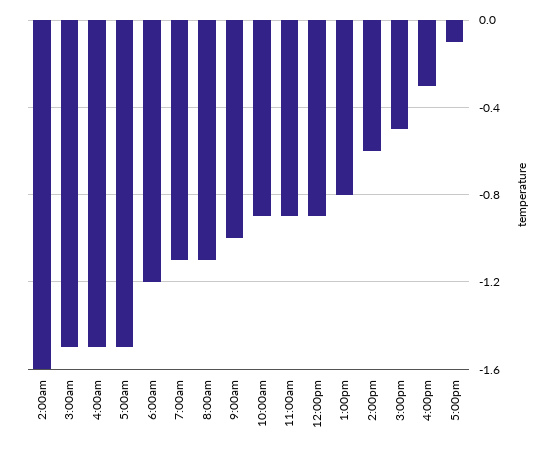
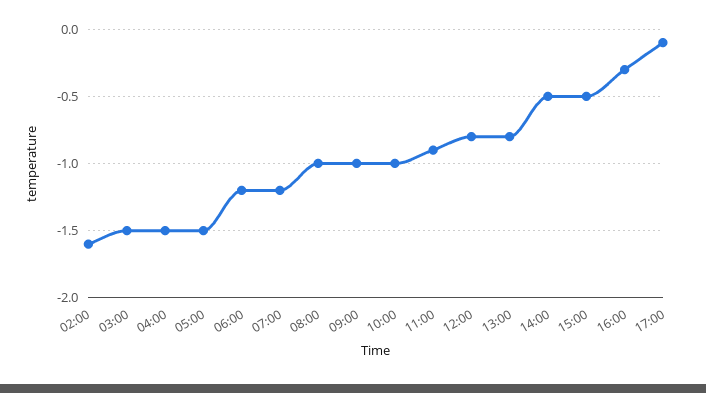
  {
    "2:00am": -1.6,
    "3:00am": -1.5,
    "4:00am": -1.5,
    "5:00am": -1.5,
    "6:00am": -1.2,
-   "7:00am": -1.1,
+   "7:00am": -1.2,
-   "8:00am": -1.1,
+   "8:00am": -1,
    "9:00am": -1,
-   "10:00am": -0.9,
+   "10:00am": -1,
    "11:00am": -0.9,
-   "12:00pm": -0.9,
+   "12:00pm": -0.8,
    "1:00pm": -0.8,
-   "2:00pm": -0.6,
+   "2:00pm": -0.5,
    "3:00pm": -0.5,
    "4:00pm": -0.3,
    "5:00pm": -0.1
  }

